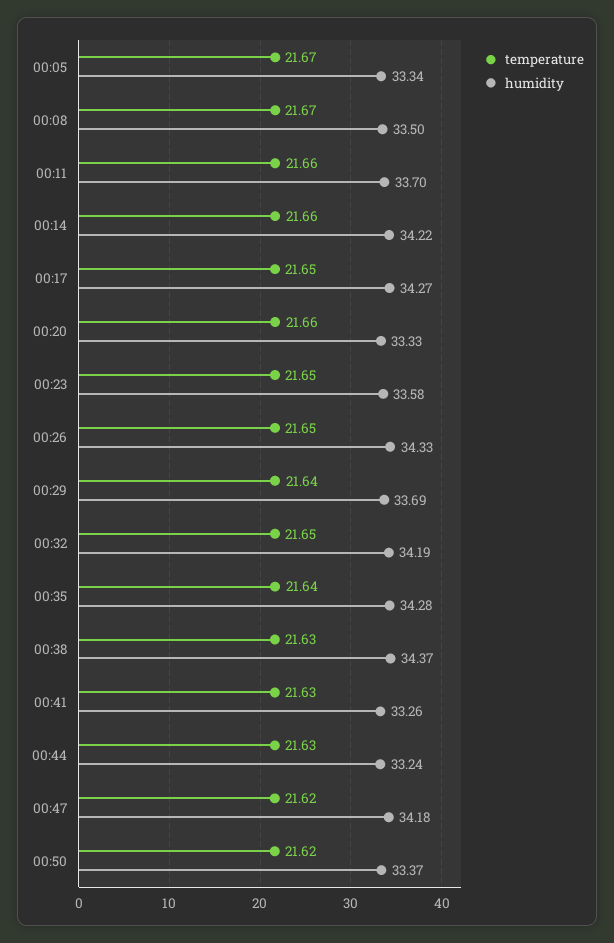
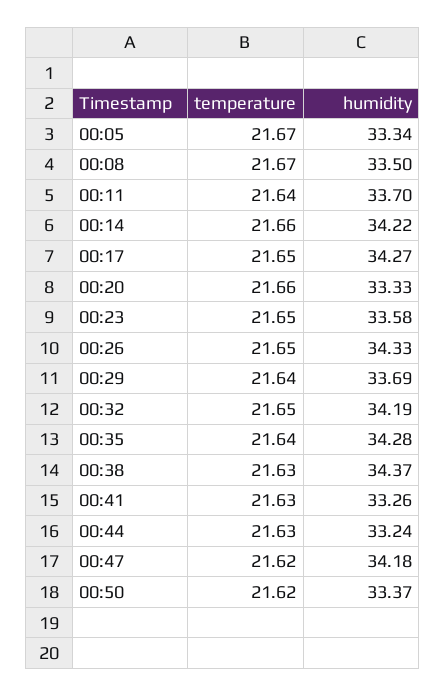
  {
    "temperature": {
      "00:05": 21.67,
      "00:08": 21.67,
-     "00:11": 21.66,
+     "00:11": 21.64,
      "00:14": 21.66,
      "00:17": 21.65,
      "00:20": 21.66,
      "00:23": 21.65,
      "00:26": 21.65,
      "00:29": 21.64,
      "00:32": 21.65,
      "00:35": 21.64,
      "00:38": 21.63,
      "00:41": 21.63,
      "00:44": 21.63,
      "00:47": 21.62,
      "00:50": 21.62
    },
    "humidity": {
      "00:05": 33.34,
      "00:08": 33.5,
      "00:11": 33.7,
      "00:14": 34.22,
      "00:17": 34.27,
      "00:20": 33.33,
      "00:23": 33.58,
      "00:26": 34.33,
      "00:29": 33.69,
      "00:32": 34.19,
      "00:35": 34.28,
      "00:38": 34.37,
      "00:41": 33.26,
      "00:44": 33.24,
      "00:47": 34.18,
      "00:50": 33.37
    }
  }

